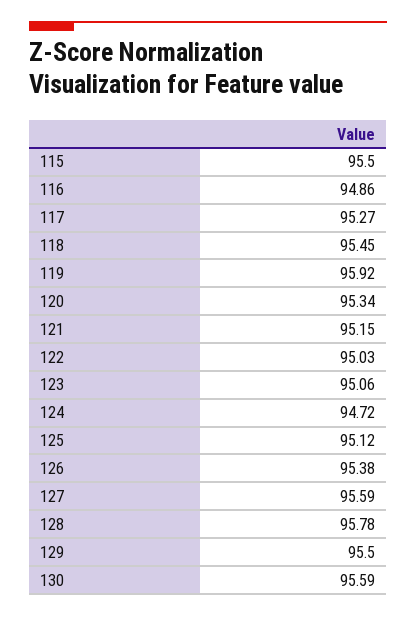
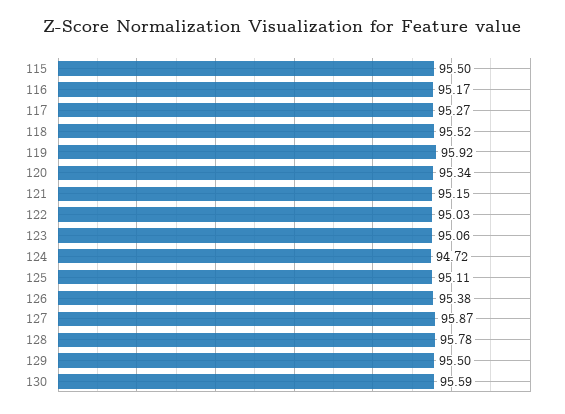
  {
    "115": 95.5,
-   "116": 94.86,
+   "116": 95.17,
    "117": 95.27,
-   "118": 95.45,
+   "118": 95.52,
    "119": 95.92,
    "120": 95.34,
    "121": 95.15,
    "122": 95.03,
    "123": 95.06,
    "124": 94.72,
-   "125": 95.12,
+   "125": 95.11,
    "126": 95.38,
-   "127": 95.59,
+   "127": 95.87,
    "128": 95.78,
    "129": 95.5,
    "130": 95.59
  }

